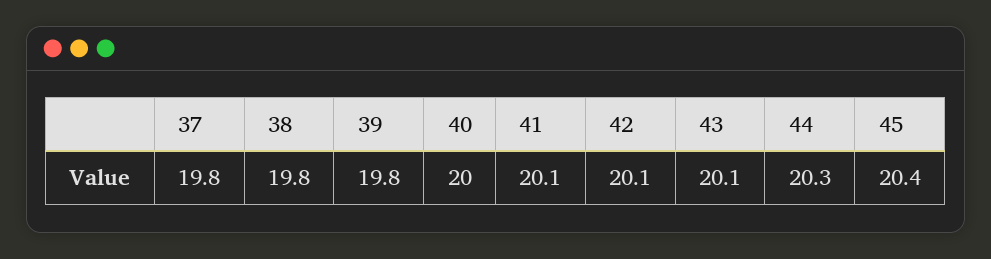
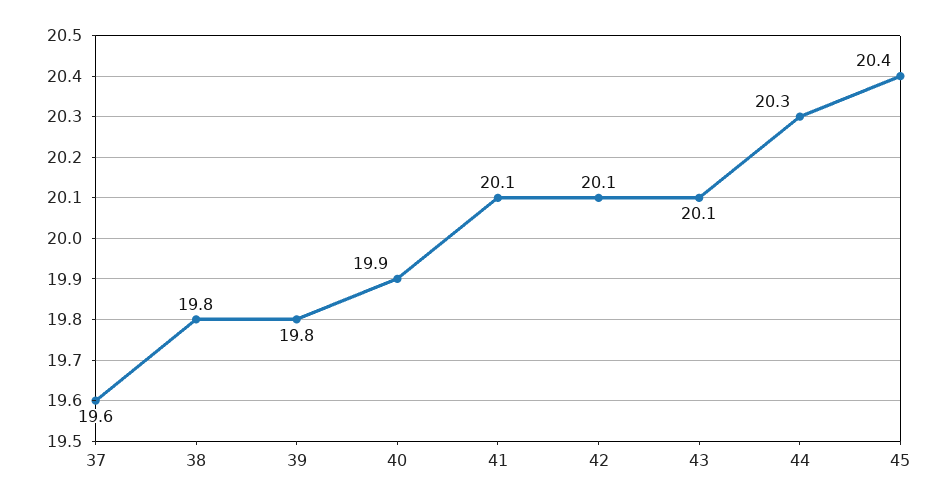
  {
-   "37": 19.8,
+   "37": 19.6,
    "38": 19.8,
    "39": 19.8,
-   "40": 20,
+   "40": 19.9,
    "41": 20.1,
    "42": 20.1,
    "43": 20.1,
    "44": 20.3,
    "45": 20.4
  }

